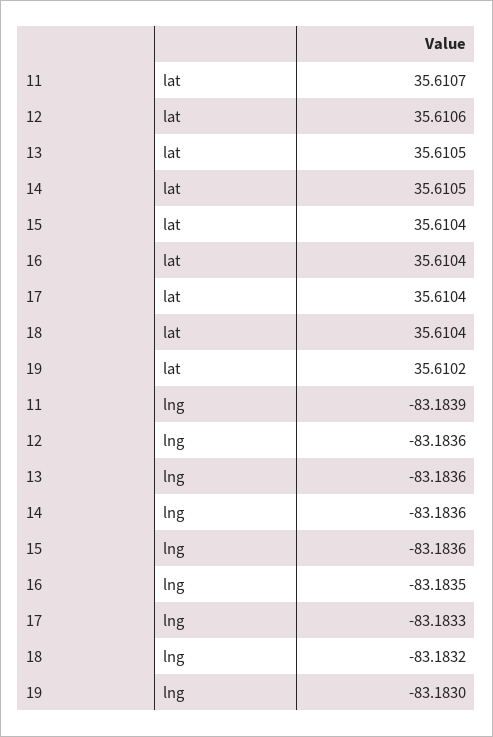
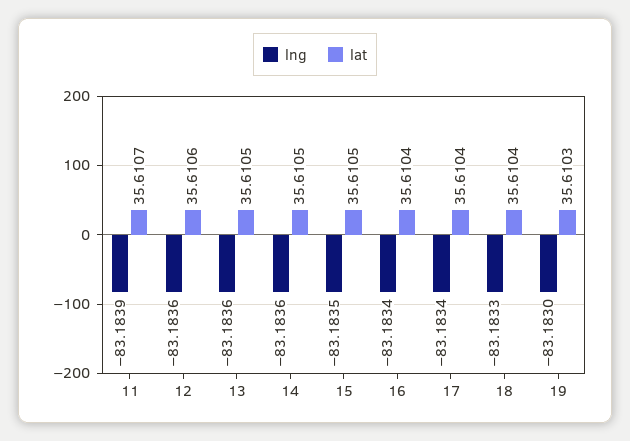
  {
    "lat": {
      "11": 35.6107,
      "12": 35.6106,
      "13": 35.6105,
      "14": 35.6105,
-     "15": 35.6104,
+     "15": 35.6105,
      "16": 35.6104,
      "17": 35.6104,
      "18": 35.6104,
-     "19": 35.6102
+     "19": 35.6103
    },
    "lng": {
      "11": -83.1839,
      "12": -83.1836,
      "13": -83.1836,
      "14": -83.1836,
-     "15": -83.1836,
+     "15": -83.1835,
-     "16": -83.1835,
+     "16": -83.1834,
-     "17": -83.1833,
+     "17": -83.1834,
-     "18": -83.1832,
+     "18": -83.1833,
      "19": -83.183
    }
  }

